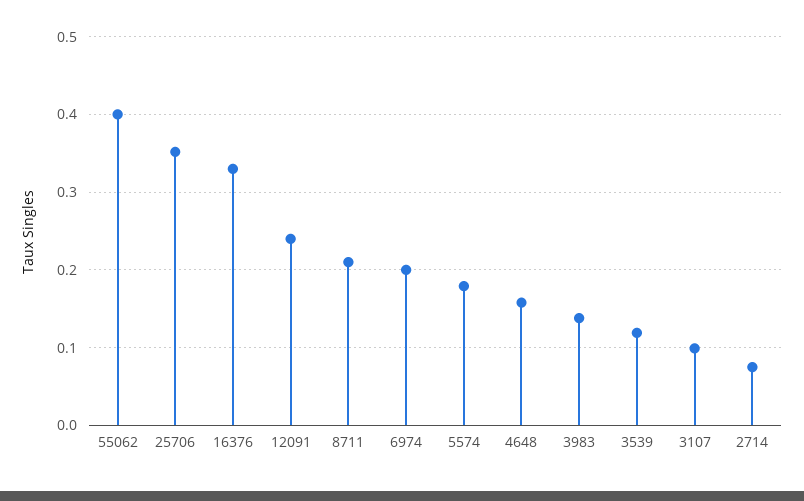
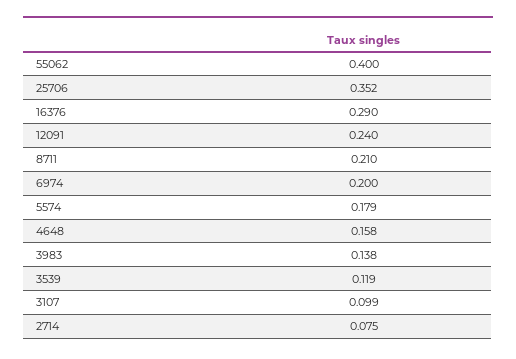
  {
    "55062": 0.4,
    "25706": 0.352,
-   "16376": 0.33,
+   "16376": 0.29,
    "12091": 0.24,
    "8711": 0.21,
    "6974": 0.2,
    "5574": 0.179,
    "4648": 0.158,
    "3983": 0.138,
    "3539": 0.119,
    "3107": 0.099,
    "2714": 0.075
  }

